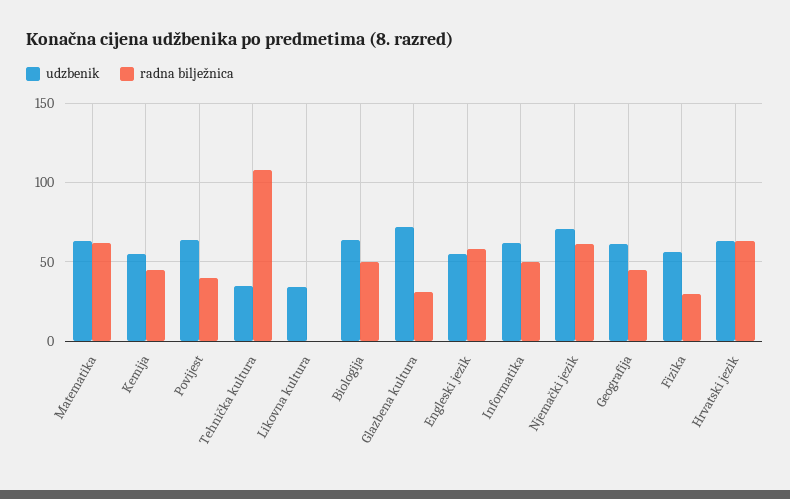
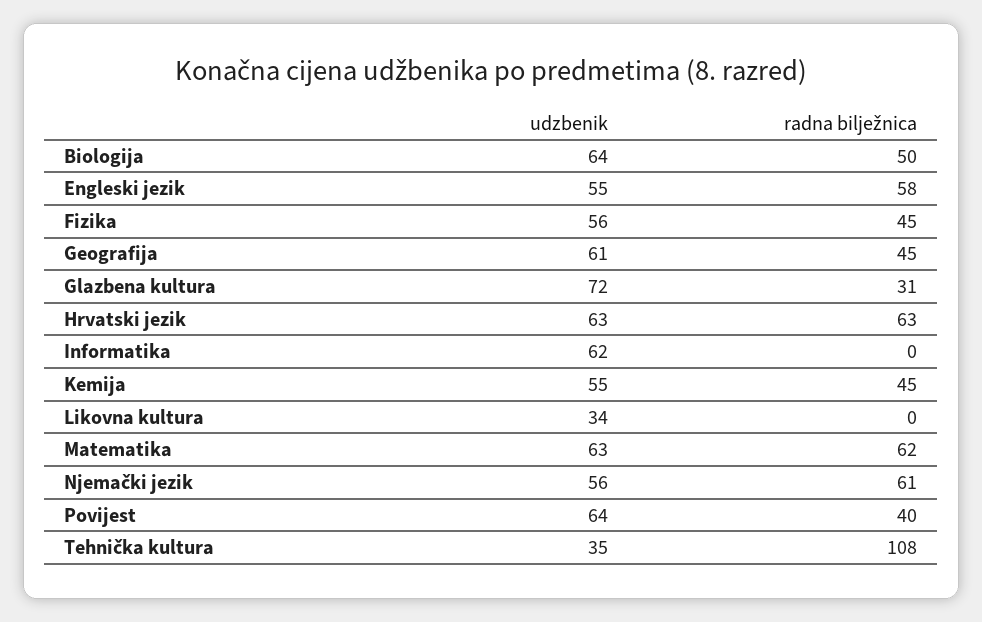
  {
    "udzbenik": {
      "Matematika": 63,
      "Kemija": 55,
      "Povijest": 64,
      "Tehnička kultura": 35,
      "Likovna kultura": 34,
      "Biologija": 64,
      "Glazbena kultura": 72,
      "Engleski jezik": 55,
      "Informatika": 62,
-     "Njemački jezik": 70,
+     "Njemački jezik": 56,
      "Geografija": 61,
      "Fizika": 56,
      "Hrvatski jezik": 63
    },
    "radna bilježnica": {
      "Matematika": 62,
      "Kemija": 45,
      "Povijest": 40,
      "Tehnička kultura": 108,
      "Likovna kultura": 0,
      "Biologija": 50,
      "Glazbena kultura": 31,
      "Engleski jezik": 58,
-     "Informatika": 50,
+     "Informatika": 0,
      "Njemački jezik": 61,
      "Geografija": 45,
-     "Fizika": 30,
+     "Fizika": 45,
      "Hrvatski jezik": 63
    }
  }

